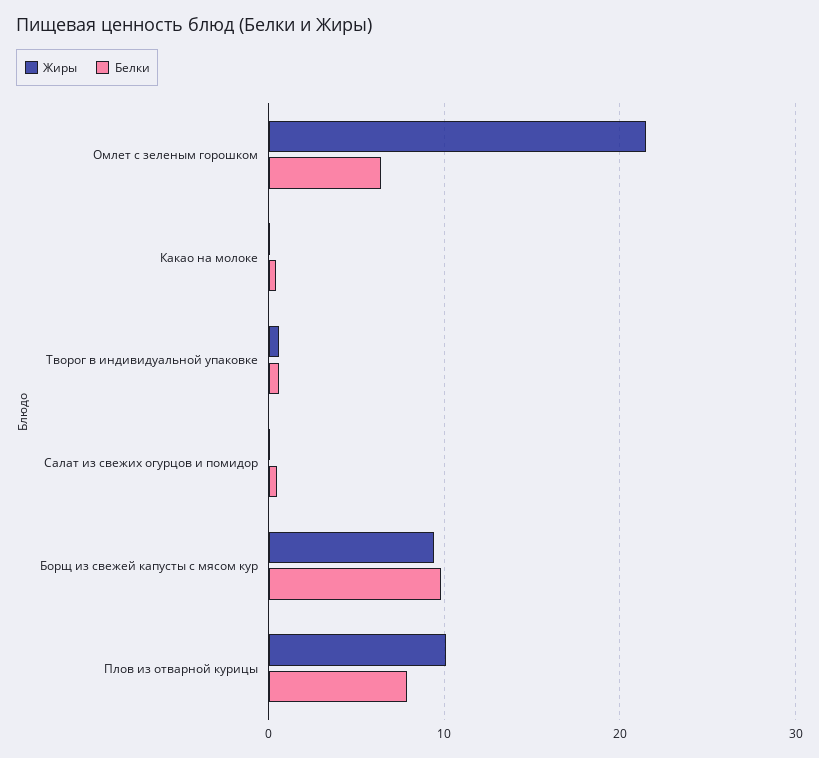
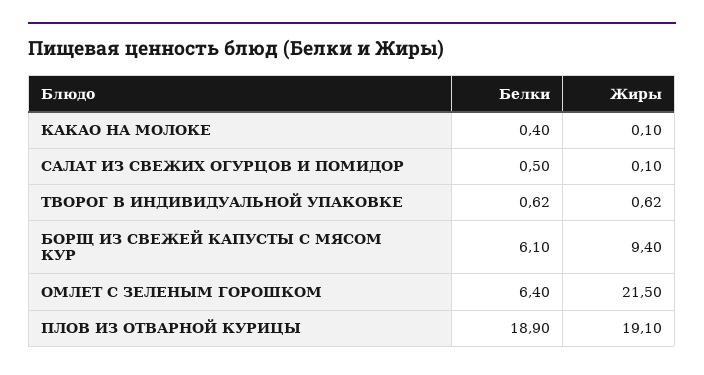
  {
    "Жиры": {
      "Омлет с зеленым горошком": 21.5,
      "Какао на молоке": 0.1,
      "Творог в индивидуальной упаковке": 0.62,
      "Салат из свежих огурцов и помидор": 0.1,
      "Борщ из свежей капусты с мясом кур": 9.4,
-     "Плов из отварной курицы": 10
+     "Плов из отварной курицы": 19.1
    },
    "Белки": {
      "Омлет с зеленым горошком": 6.4,
      "Какао на молоке": 0.4,
      "Творог в индивидуальной упаковке": 0.62,
      "Салат из свежих огурцов и помидор": 0.5,
-     "Борщ из свежей капусты с мясом кур": 10,
+     "Борщ из свежей капусты с мясом кур": 6.1,
-     "Плов из отварной курицы": 8
+     "Плов из отварной курицы": 18.9
    }
  }

